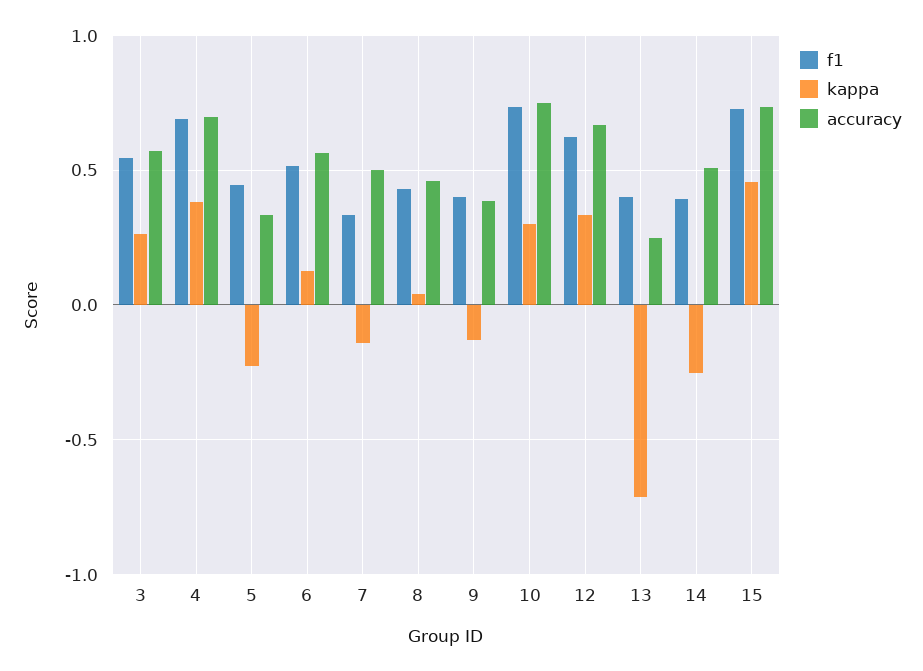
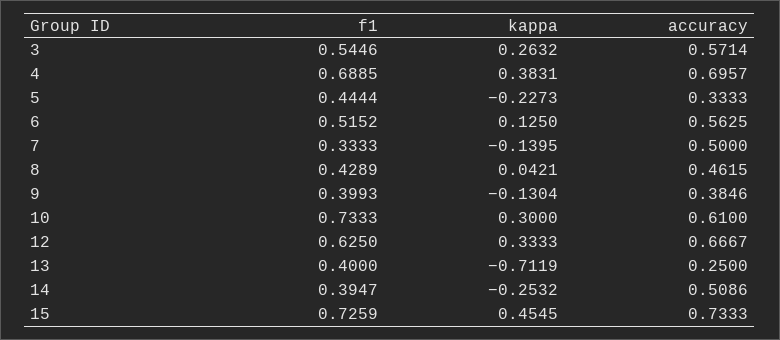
  {
    "f1": {
      "3": 0.5446,
      "4": 0.6885,
      "5": 0.4444,
      "6": 0.5152,
      "7": 0.3333,
      "8": 0.4289,
      "9": 0.3993,
      "10": 0.7333,
      "12": 0.625,
      "13": 0.4,
      "14": 0.3947,
      "15": 0.7259
    },
    "kappa": {
      "3": 0.2632,
      "4": 0.3831,
      "5": -0.2273,
      "6": 0.125,
      "7": -0.1395,
      "8": 0.0421,
      "9": -0.1304,
      "10": 0.3,
      "12": 0.3333,
      "13": -0.7119,
      "14": -0.2532,
      "15": 0.4545
    },
    "accuracy": {
      "3": 0.5714,
      "4": 0.6957,
      "5": 0.3333,
      "6": 0.5625,
      "7": 0.5,
      "8": 0.4615,
      "9": 0.3846,
-     "10": 0.75,
+     "10": 0.61,
      "12": 0.6667,
      "13": 0.25,
      "14": 0.5086,
      "15": 0.7333
    }
  }

